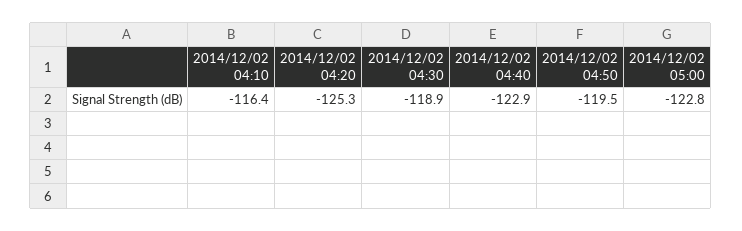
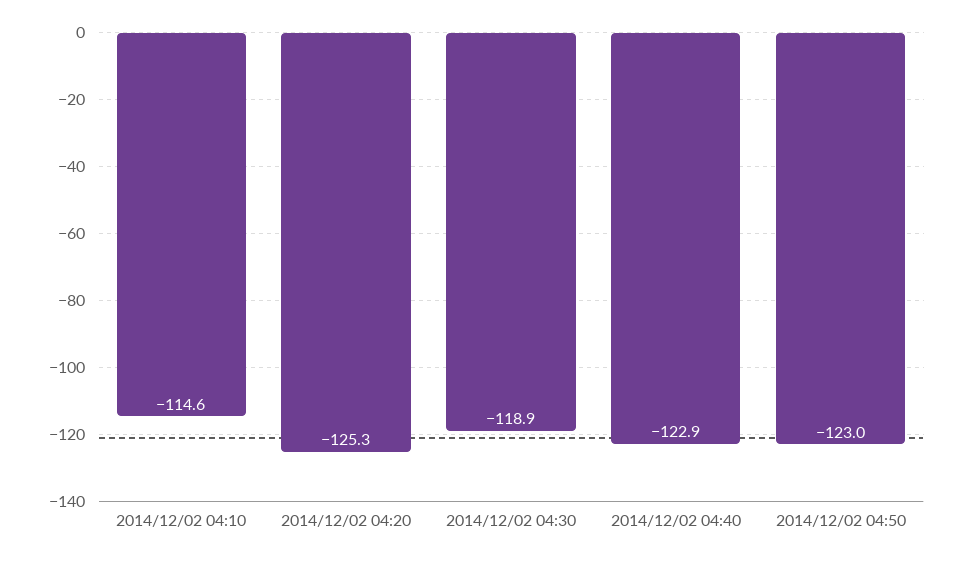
  {
-   "2014/12/02 04:10": -116.4,
+   "2014/12/02 04:10": -114.6,
    "2014/12/02 04:20": -125.3,
    "2014/12/02 04:30": -118.9,
    "2014/12/02 04:40": -122.9,
-   "2014/12/02 04:50": -119.5,
+   "2014/12/02 04:50": -123
-   "2014/12/02 05:00": -122.8
  }

